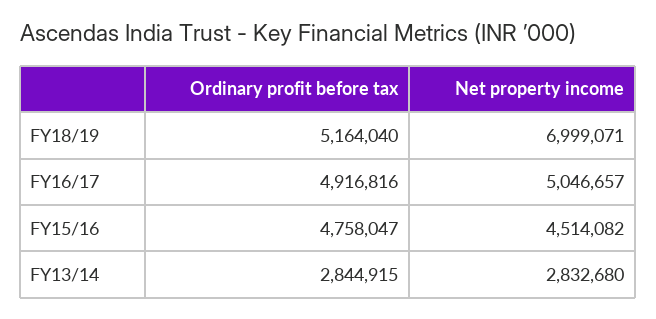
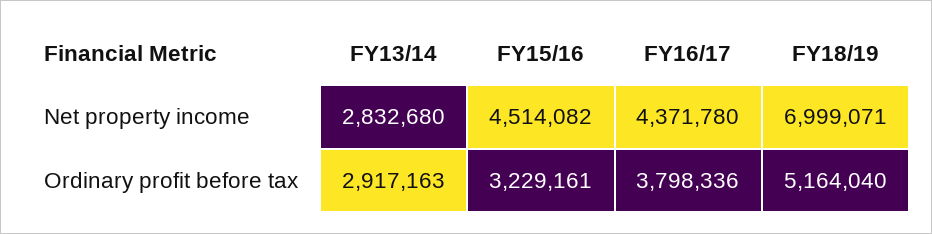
  {
    "Ordinary profit before tax": {
      "FY18/19": 5164040,
-     "FY16/17": 4916816,
+     "FY16/17": 3798336,
-     "FY15/16": 4758047,
+     "FY15/16": 3229161,
-     "FY13/14": 2844915
+     "FY13/14": 2917163
    },
    "Net property income": {
      "FY18/19": 6999071,
-     "FY16/17": 5046657,
+     "FY16/17": 4371780,
      "FY15/16": 4514082,
      "FY13/14": 2832680
    }
  }

